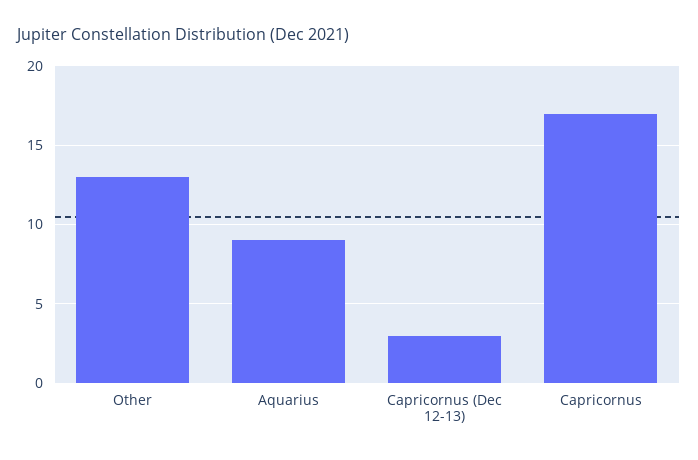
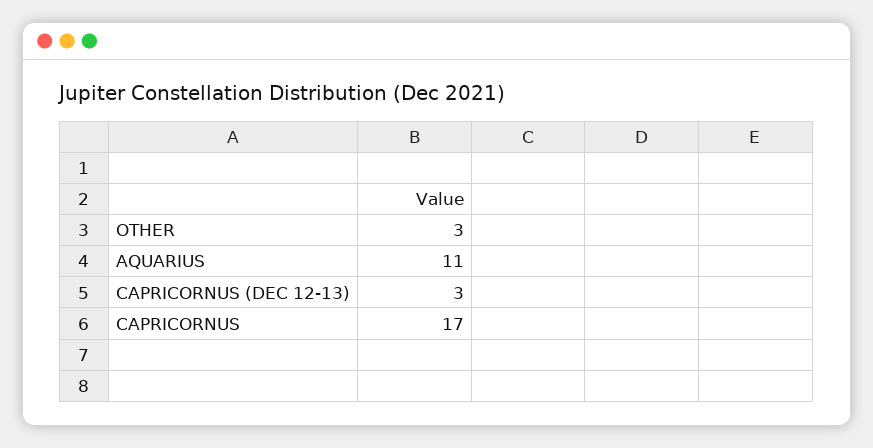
  {
-   "Other": 13,
+   "Other": 3,
-   "Aquarius": 9,
+   "Aquarius": 11,
    "Capricornus (Dec 12-13)": 3,
    "Capricornus": 17
  }

